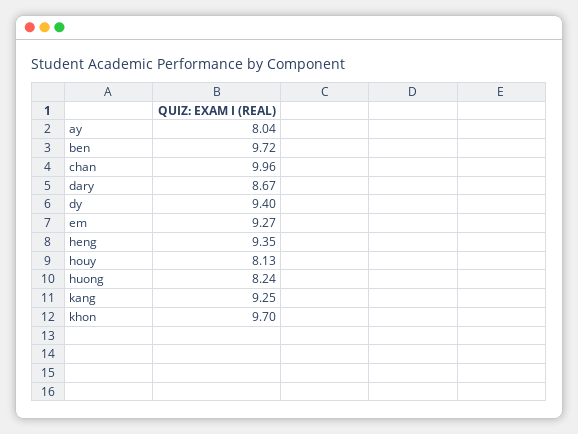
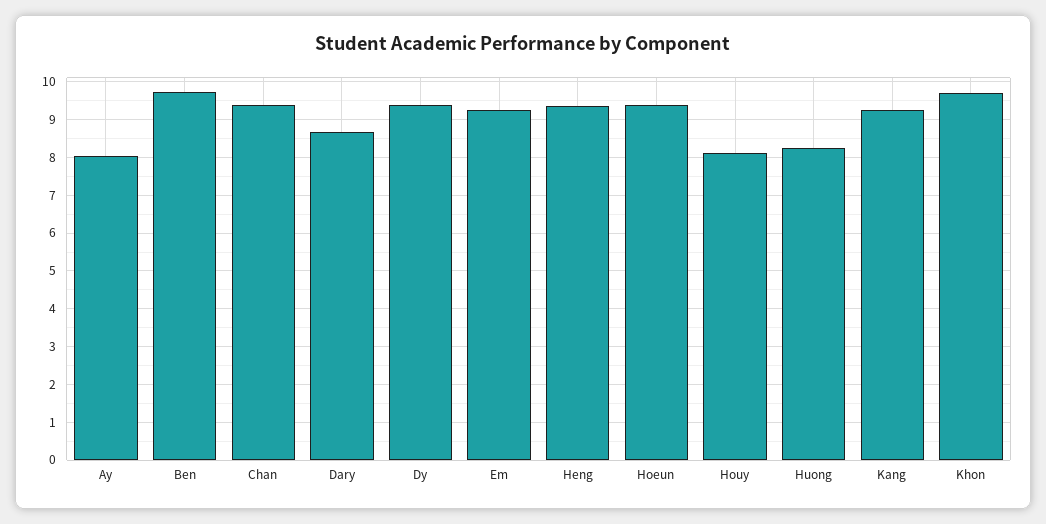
  {
    "ay": 8.04,
    "ben": 9.72,
-   "chan": 9.96,
+   "chan": 9.4,
    "dary": 8.67,
    "dy": 9.4,
    "em": 9.27,
    "heng": 9.35,
    "houy": 8.13,
    "huong": 8.24,
    "kang": 9.25,
-   "khon": 9.7
+   "khon": 9.7,
+   "Hoeun": 9.4
  }

